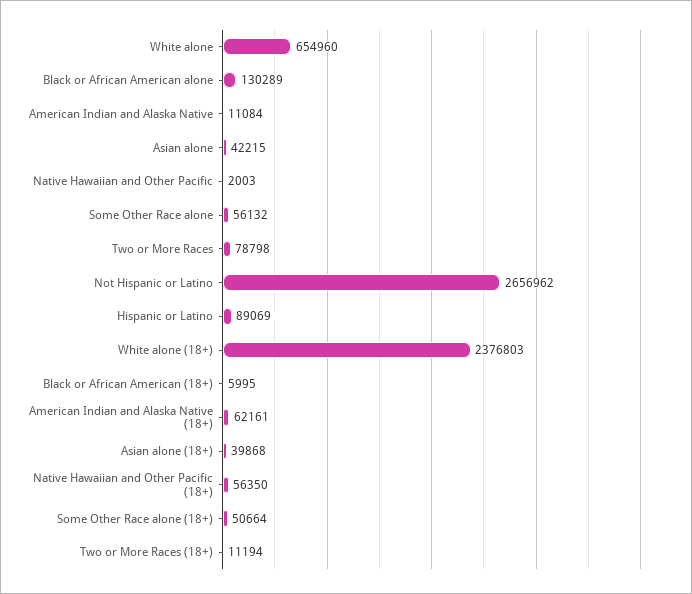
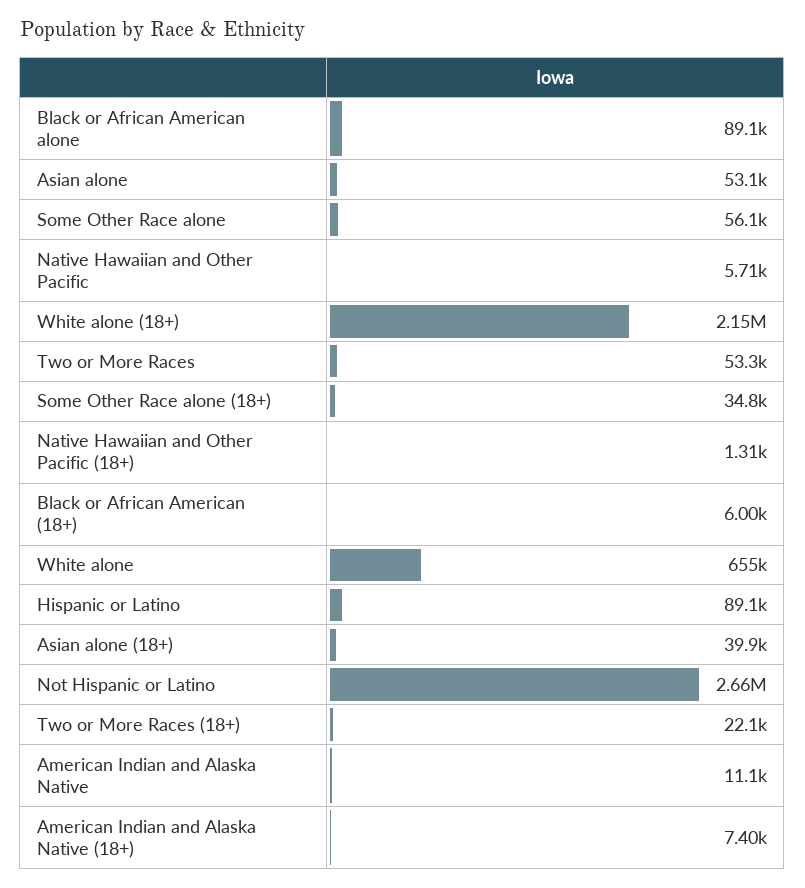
  {
    "White alone": 654960,
-   "Black or African American alone": 130289,
+   "Black or African American alone": 89100,
    "American Indian and Alaska Native": 11084,
-   "Asian alone": 42215,
+   "Asian alone": 53100,
-   "Native Hawaiian and Other Pacific": 2003,
+   "Native Hawaiian and Other Pacific": 5710,
    "Some Other Race alone": 56132,
-   "Two or More Races": 78798,
+   "Two or More Races": 53300,
    "Not Hispanic or Latino": 2656962,
    "Hispanic or Latino": 89069,
-   "White alone (18+)": 2376803,
+   "White alone (18+)": 2150000,
    "Black or African American (18+)": 5995,
-   "American Indian and Alaska Native (18+)": 62161,
+   "American Indian and Alaska Native (18+)": 7400,
    "Asian alone (18+)": 39868,
-   "Native Hawaiian and Other Pacific (18+)": 56350,
+   "Native Hawaiian and Other Pacific (18+)": 1310,
-   "Some Other Race alone (18+)": 50664,
+   "Some Other Race alone (18+)": 34800,
-   "Two or More Races (18+)": 11194
+   "Two or More Races (18+)": 22100
  }

